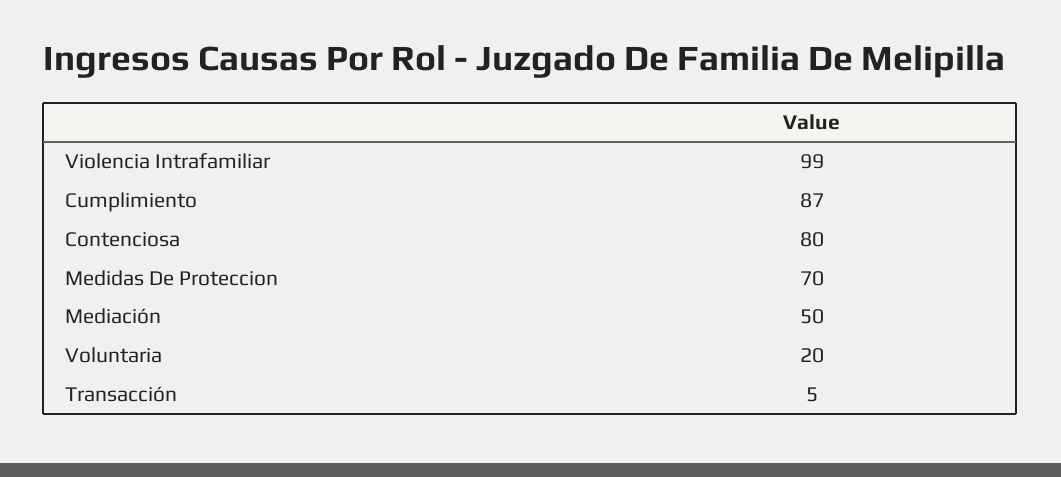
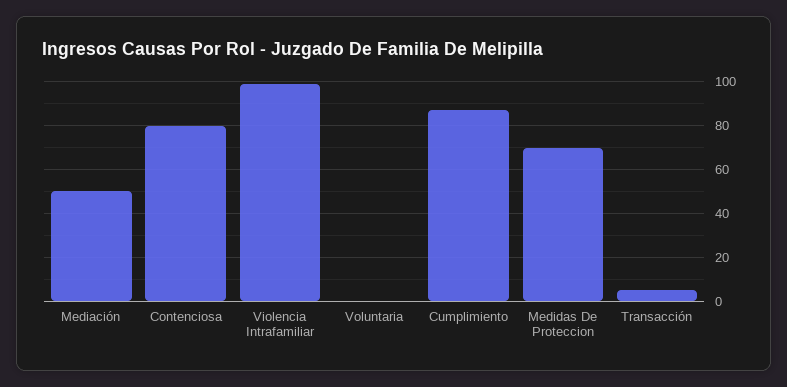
  {
    "Violencia Intrafamiliar": 99,
    "Cumplimiento": 87,
    "Contenciosa": 80,
    "Medidas De Proteccion": 70,
    "Mediación": 50,
-   "Voluntaria": 20,
+   "Voluntaria": 0,
    "Transacción": 5
  }

